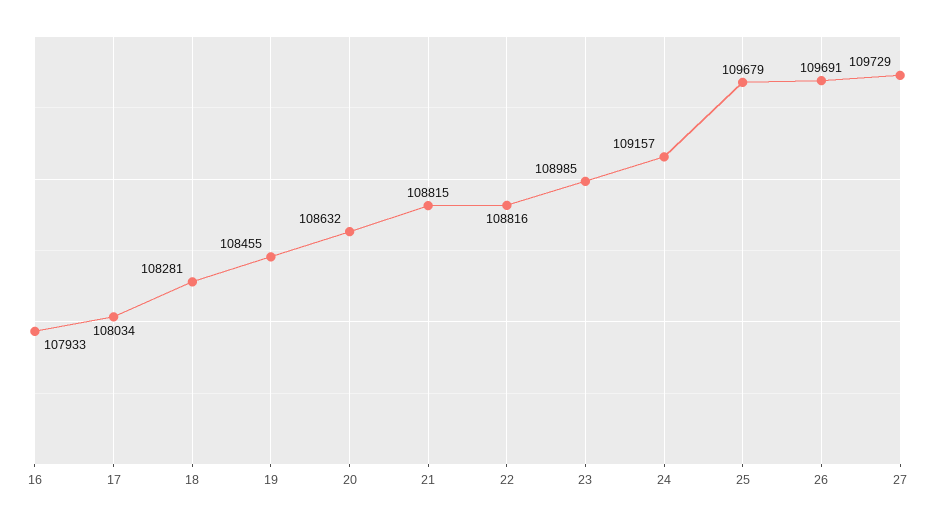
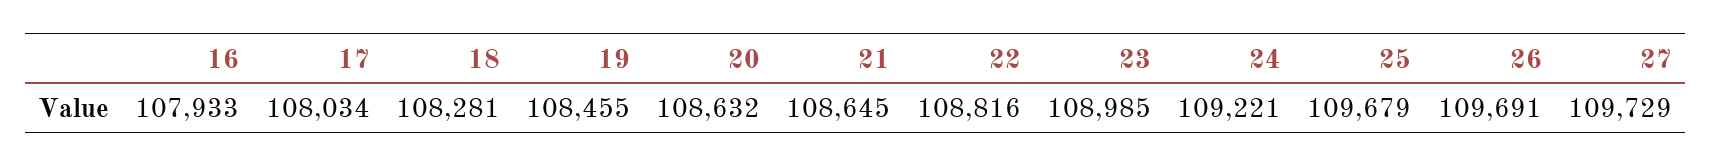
  {
    "16": 107933,
    "17": 108034,
    "18": 108281,
    "19": 108455,
    "20": 108632,
-   "21": 108815,
+   "21": 108645,
    "22": 108816,
    "23": 108985,
-   "24": 109157,
+   "24": 109221,
    "25": 109679,
    "26": 109691,
    "27": 109729
  }

